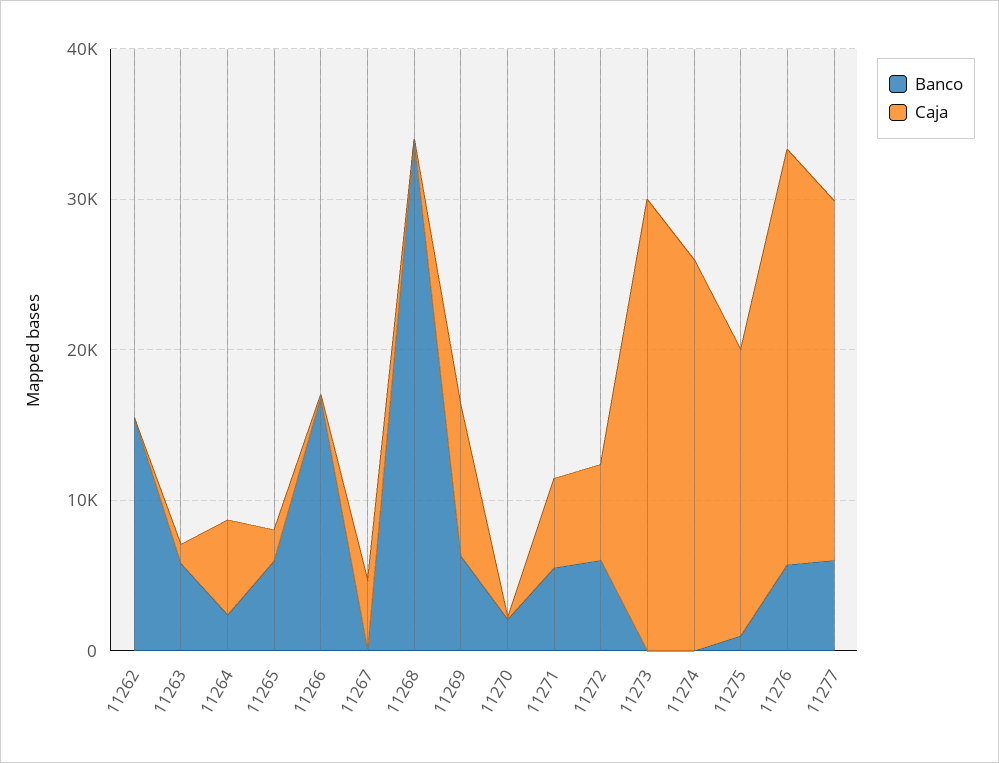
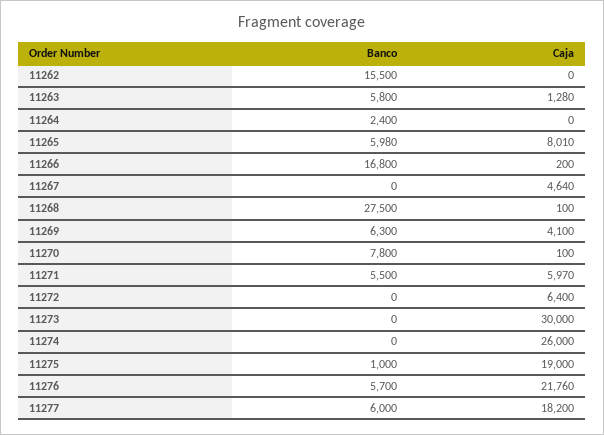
  {
    "Banco": {
      "11262": 15500,
      "11263": 5800,
      "11264": 2400,
      "11265": 5980,
      "11266": 16800,
      "11267": 0,
-     "11268": 34000,
+     "11268": 27500,
      "11269": 6300,
-     "11270": 2000,
+     "11270": 7800,
      "11271": 5500,
-     "11272": 6000,
+     "11272": 0,
      "11273": 0,
      "11274": 0,
      "11275": 1000,
      "11276": 5700,
      "11277": 6000
    },
    "Caja": {
      "11262": 0,
      "11263": 1280,
-     "11264": 6000,
+     "11264": 0,
-     "11265": 2000,
+     "11265": 8010,
      "11266": 200,
      "11267": 4640,
      "11268": 100,
-     "11269": 10000,
+     "11269": 4100,
      "11270": 100,
      "11271": 5970,
      "11272": 6400,
      "11273": 30000,
      "11274": 26000,
      "11275": 19000,
-     "11276": 28000,
+     "11276": 21760,
-     "11277": 24000
+     "11277": 18200
    }
  }

